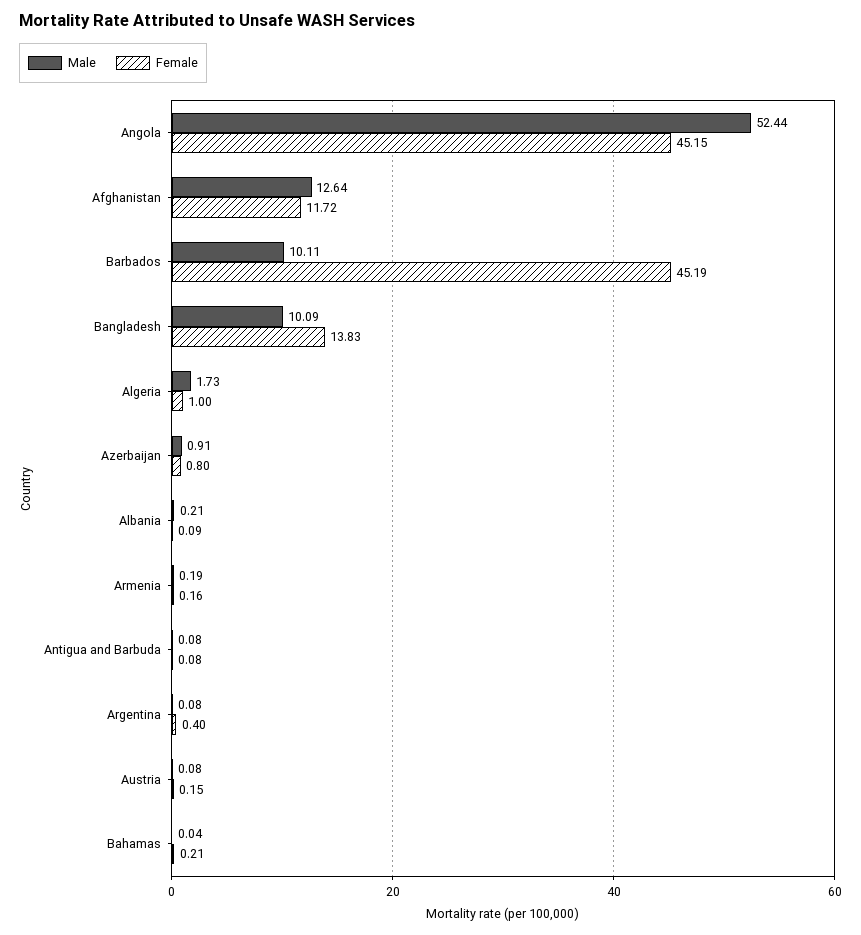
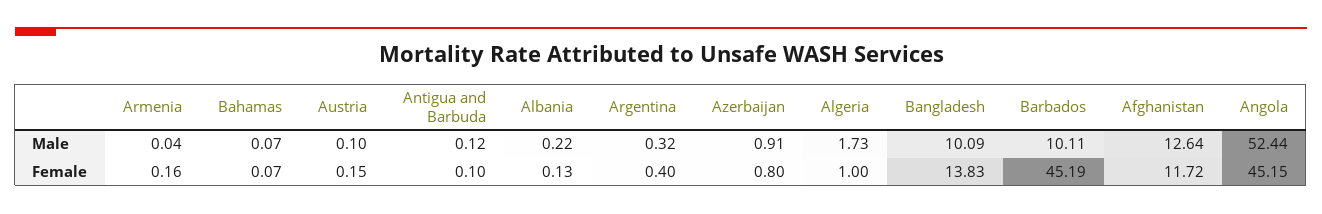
  {
    "Male": {
      "Angola": 52.44,
      "Afghanistan": 12.64,
      "Barbados": 10.11,
      "Bangladesh": 10.09,
      "Algeria": 1.73,
      "Azerbaijan": 0.91,
-     "Albania": 0.21,
+     "Albania": 0.22,
-     "Armenia": 0.19,
+     "Armenia": 0.04,
-     "Antigua and Barbuda": 0.08,
+     "Antigua and Barbuda": 0.12,
-     "Argentina": 0.08,
+     "Argentina": 0.32,
-     "Austria": 0.08,
+     "Austria": 0.1,
-     "Bahamas": 0.04
+     "Bahamas": 0.07
    },
    "Female": {
      "Angola": 45.15,
      "Afghanistan": 11.72,
      "Barbados": 45.19,
      "Bangladesh": 13.83,
      "Algeria": 1,
      "Azerbaijan": 0.8,
-     "Albania": 0.09,
+     "Albania": 0.13,
      "Armenia": 0.16,
-     "Antigua and Barbuda": 0.08,
+     "Antigua and Barbuda": 0.1,
      "Argentina": 0.4,
      "Austria": 0.15,
-     "Bahamas": 0.21
+     "Bahamas": 0.07
    }
  }

